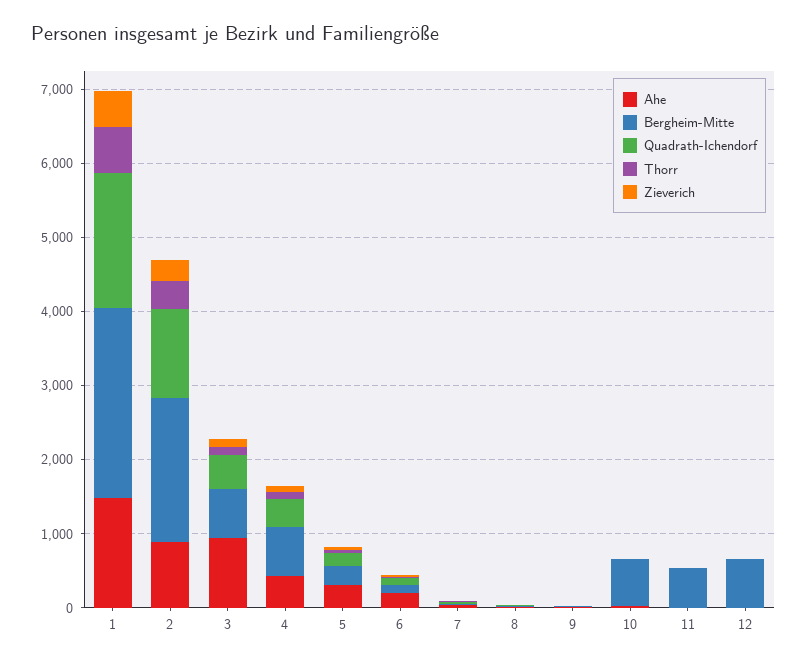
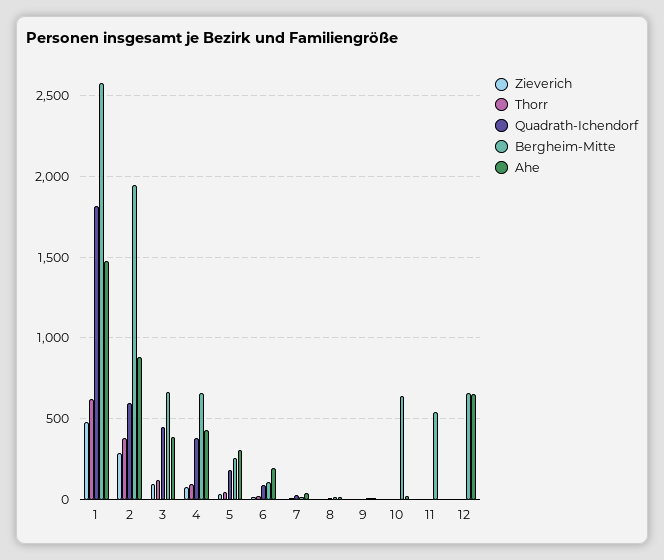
  {
    "Ahe": {
      "1": 1500,
      "2": 900,
-     "3": 1000,
+     "3": 400,
      "4": 450,
      "5": 300,
      "6": 200,
      "7": 50,
      "8": 0,
      "9": 0,
      "10": 0,
      "11": 0,
-     "12": 0
+     "12": 650
    },
    "Bergheim-Mitte": {
      "1": 2600,
      "2": 1950,
      "3": 650,
      "4": 650,
      "5": 250,
      "6": 100,
      "7": 0,
      "8": 0,
      "9": 0,
      "10": 650,
      "11": 550,
      "12": 650
    },
    "Quadrath-Ichendorf": {
      "1": 1800,
-     "2": 1200,
+     "2": 600,
      "3": 450,
      "4": 400,
      "5": 200,
      "6": 100,
      "7": 50,
      "8": 0,
      "9": 0,
      "10": 0,
      "11": 0,
      "12": 0
    },
    "Thorr": {
      "1": 600,
      "2": 400,
      "3": 100,
      "4": 100,
      "5": 50,
      "6": 0,
      "7": 0,
      "8": 0,
      "9": 0,
      "10": 0,
      "11": 0,
      "12": 0
    },
    "Zieverich": {
      "1": 500,
      "2": 300,
      "3": 100,
      "4": 100,
      "5": 50,
      "6": 0,
      "7": 0,
      "8": 0,
      "9": 0,
      "10": 0,
      "11": 0,
      "12": 0
    }
  }

